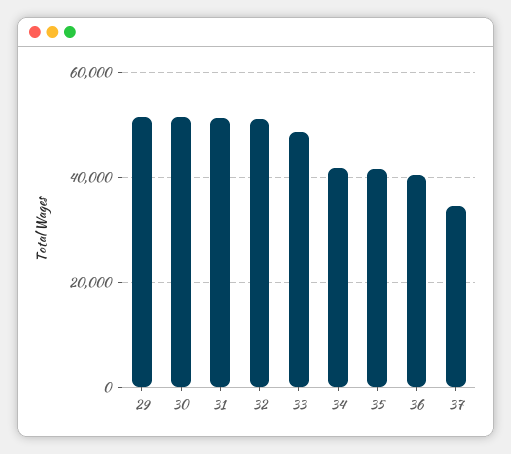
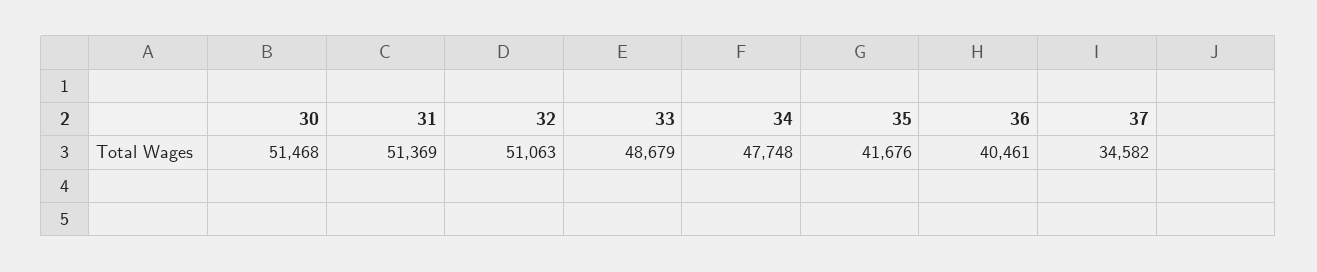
  {
-   "29": 52000,
    "30": 51468,
    "31": 51369,
    "32": 51063,
    "33": 48679,
-   "34": 42000,
+   "34": 47748,
    "35": 41676,
    "36": 40461,
    "37": 34582
  }

